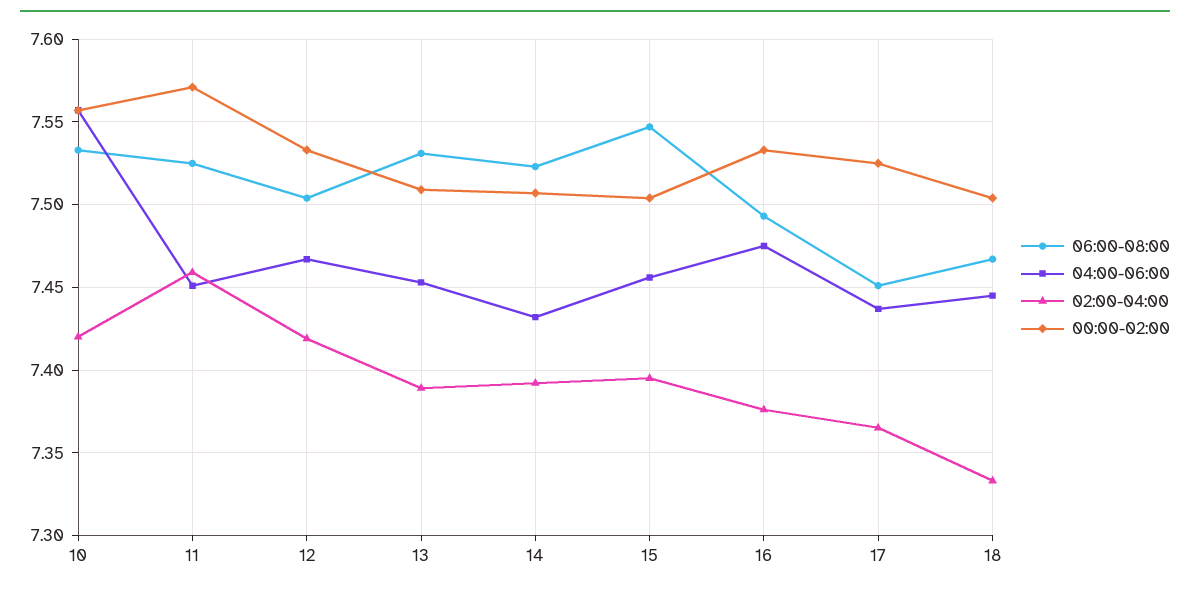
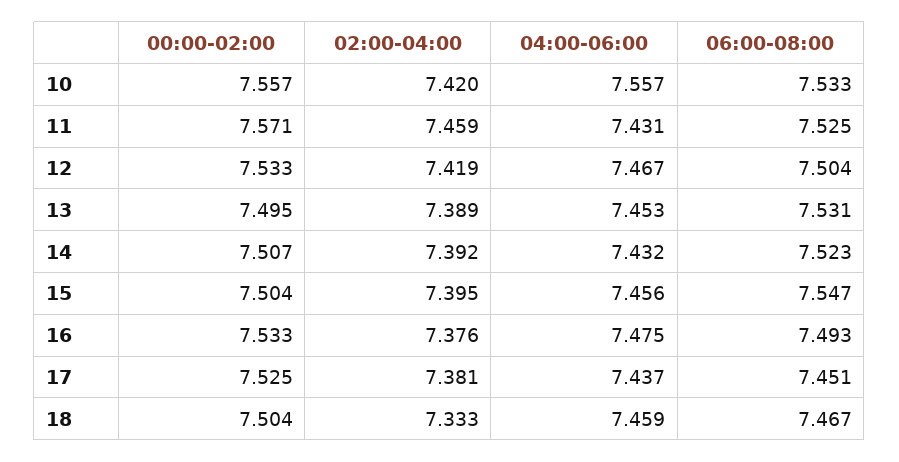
  {
    "06:00-08:00": {
      "10": 7.533,
      "11": 7.525,
      "12": 7.504,
      "13": 7.531,
      "14": 7.523,
      "15": 7.547,
      "16": 7.493,
      "17": 7.451,
      "18": 7.467
    },
    "04:00-06:00": {
      "10": 7.557,
-     "11": 7.45,
+     "11": 7.431,
      "12": 7.467,
      "13": 7.453,
      "14": 7.432,
      "15": 7.456,
      "16": 7.475,
      "17": 7.437,
-     "18": 7.445
+     "18": 7.459
    },
    "02:00-04:00": {
      "10": 7.42,
      "11": 7.459,
      "12": 7.419,
      "13": 7.389,
      "14": 7.392,
      "15": 7.395,
      "16": 7.376,
-     "17": 7.365,
+     "17": 7.381,
      "18": 7.333
    },
    "00:00-02:00": {
      "10": 7.557,
      "11": 7.571,
      "12": 7.533,
-     "13": 7.51,
+     "13": 7.495,
      "14": 7.507,
      "15": 7.504,
      "16": 7.533,
      "17": 7.525,
      "18": 7.504
    }
  }

